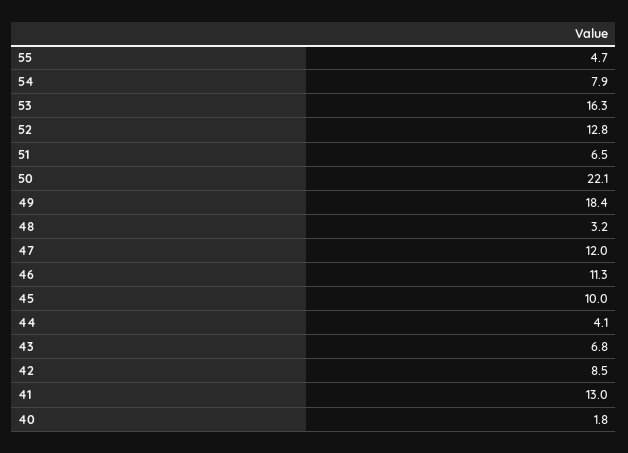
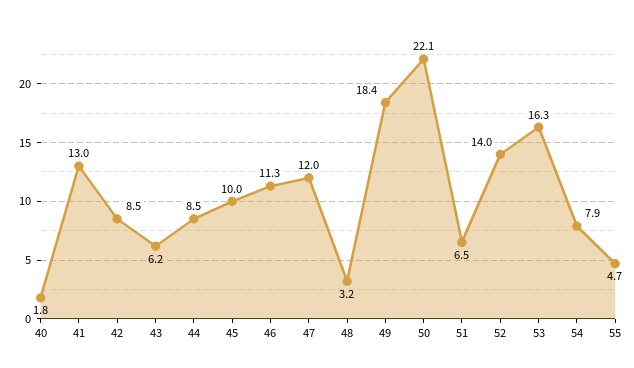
  {
    "55": 4.7,
    "54": 7.9,
    "53": 16.3,
-   "52": 12.8,
+   "52": 14,
    "51": 6.5,
    "50": 22.1,
    "49": 18.4,
    "48": 3.2,
    "47": 12,
    "46": 11.3,
    "45": 10,
-   "44": 4.1,
+   "44": 8.5,
-   "43": 6.8,
+   "43": 6.2,
    "42": 8.5,
    "41": 13,
    "40": 1.8
  }

